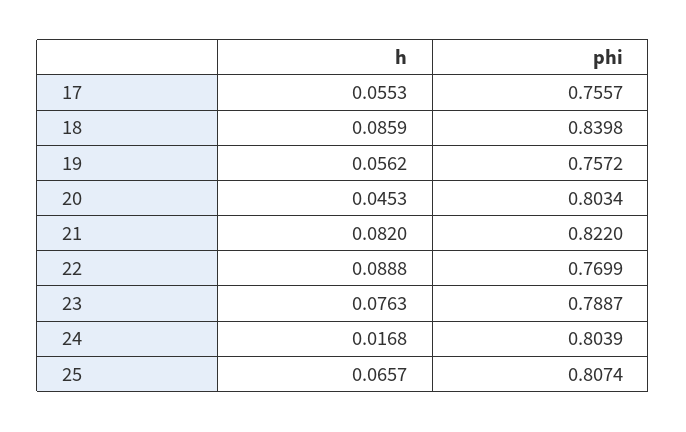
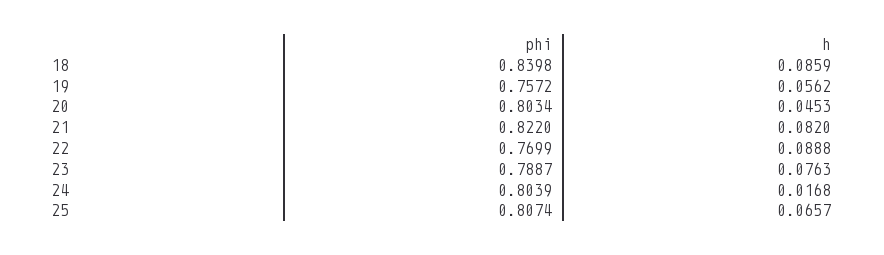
  {
    "h": {
-     "17": 0.0553,
      "18": 0.0859,
      "19": 0.0562,
      "20": 0.0453,
      "21": 0.082,
      "22": 0.0888,
      "23": 0.0763,
      "24": 0.0168,
      "25": 0.0657
    },
    "phi": {
-     "17": 0.7557,
      "18": 0.8398,
      "19": 0.7572,
      "20": 0.8034,
      "21": 0.822,
      "22": 0.7699,
      "23": 0.7887,
      "24": 0.8039,
      "25": 0.8074
    }
  }

